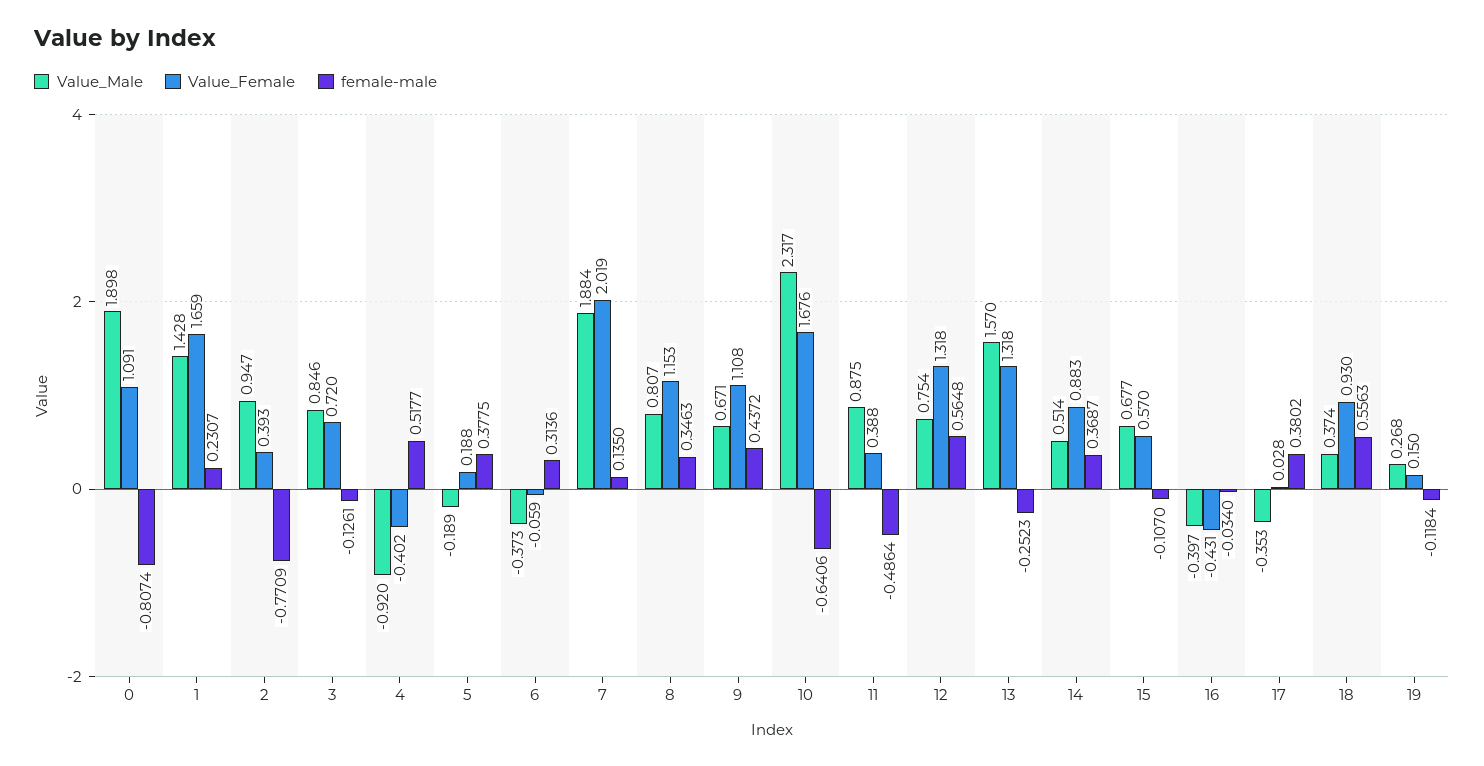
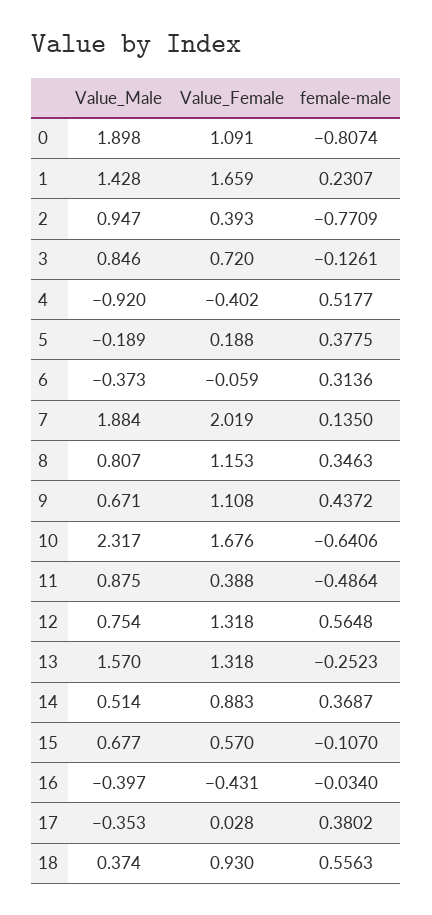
  {
    "Value_Male": {
      "0": 1.898,
      "1": 1.428,
      "2": 0.947,
      "3": 0.846,
      "4": -0.92,
      "5": -0.189,
      "6": -0.373,
      "7": 1.884,
      "8": 0.807,
      "9": 0.671,
      "10": 2.317,
      "11": 0.875,
      "12": 0.754,
      "13": 1.57,
      "14": 0.514,
      "15": 0.677,
      "16": -0.397,
      "17": -0.353,
-     "18": 0.374,
+     "18": 0.374
-     "19": 0.268
    },
    "Value_Female": {
      "0": 1.091,
      "1": 1.659,
      "2": 0.393,
      "3": 0.72,
      "4": -0.402,
      "5": 0.188,
      "6": -0.059,
      "7": 2.019,
      "8": 1.153,
      "9": 1.108,
      "10": 1.676,
      "11": 0.388,
      "12": 1.318,
      "13": 1.318,
      "14": 0.883,
      "15": 0.57,
      "16": -0.431,
      "17": 0.028,
-     "18": 0.93,
+     "18": 0.93
-     "19": 0.15
    },
    "female-male": {
      "0": -0.8074,
      "1": 0.2307,
      "2": -0.7709,
      "3": -0.1261,
      "4": 0.5177,
      "5": 0.3775,
      "6": 0.3136,
      "7": 0.135,
      "8": 0.3463,
      "9": 0.4372,
      "10": -0.6406,
      "11": -0.4864,
      "12": 0.5648,
      "13": -0.2523,
      "14": 0.3687,
      "15": -0.107,
      "16": -0.034,
      "17": 0.3802,
-     "18": 0.5563,
+     "18": 0.5563
-     "19": -0.1184
    }
  }

